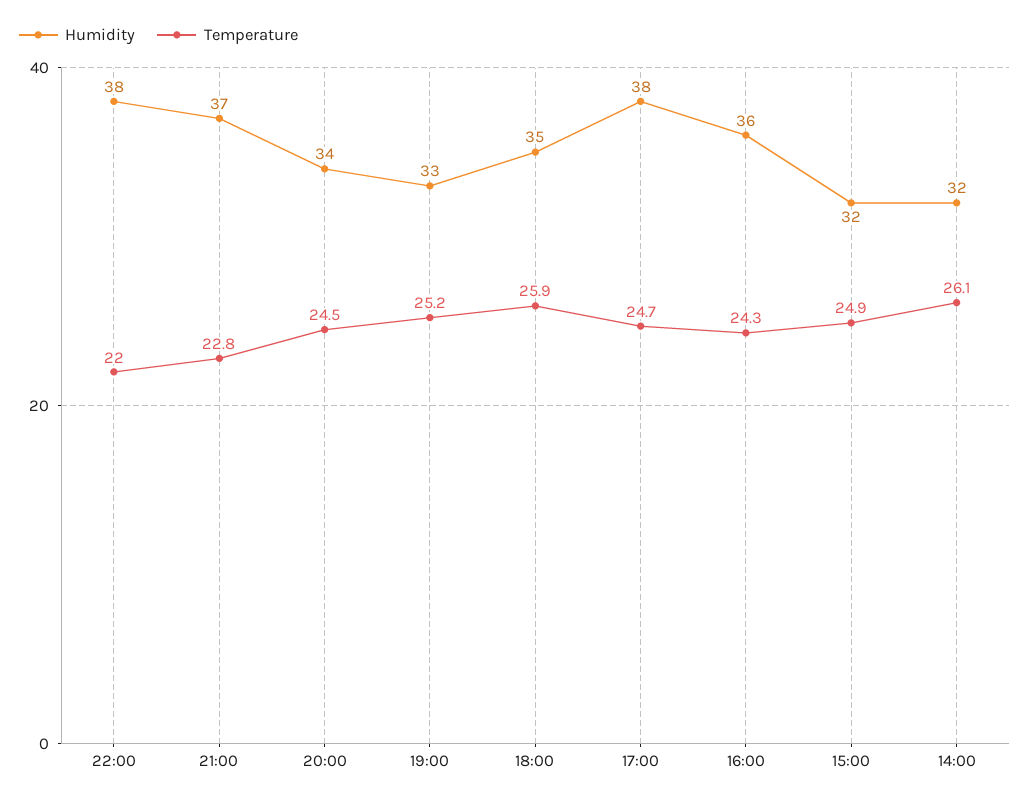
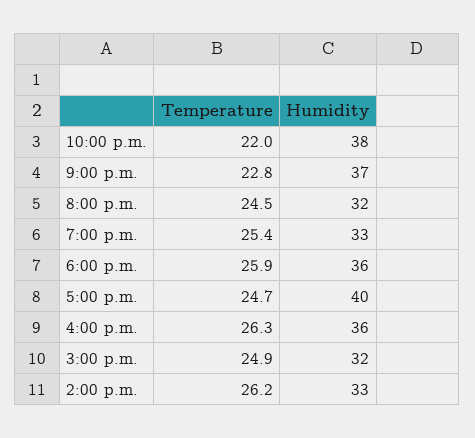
  {
    "Humidity": {
      "22:00": 38,
      "21:00": 37,
-     "20:00": 34,
+     "20:00": 32,
      "19:00": 33,
-     "18:00": 35,
+     "18:00": 36,
-     "17:00": 38,
+     "17:00": 40,
      "16:00": 36,
      "15:00": 32,
-     "14:00": 32
+     "14:00": 33
    },
    "Temperature": {
      "22:00": 22,
      "21:00": 22.8,
      "20:00": 24.5,
-     "19:00": 25.2,
+     "19:00": 25.4,
      "18:00": 25.9,
      "17:00": 24.7,
-     "16:00": 24.3,
+     "16:00": 26.3,
      "15:00": 24.9,
-     "14:00": 26.1
+     "14:00": 26.2
    }
  }

